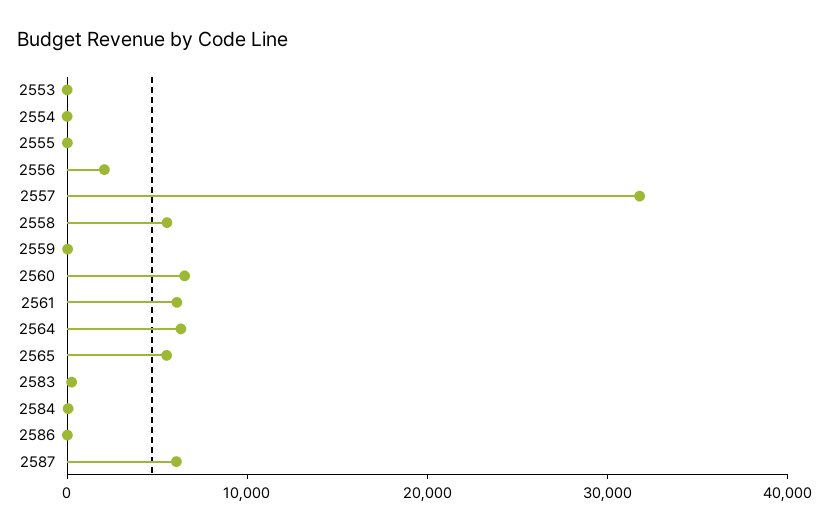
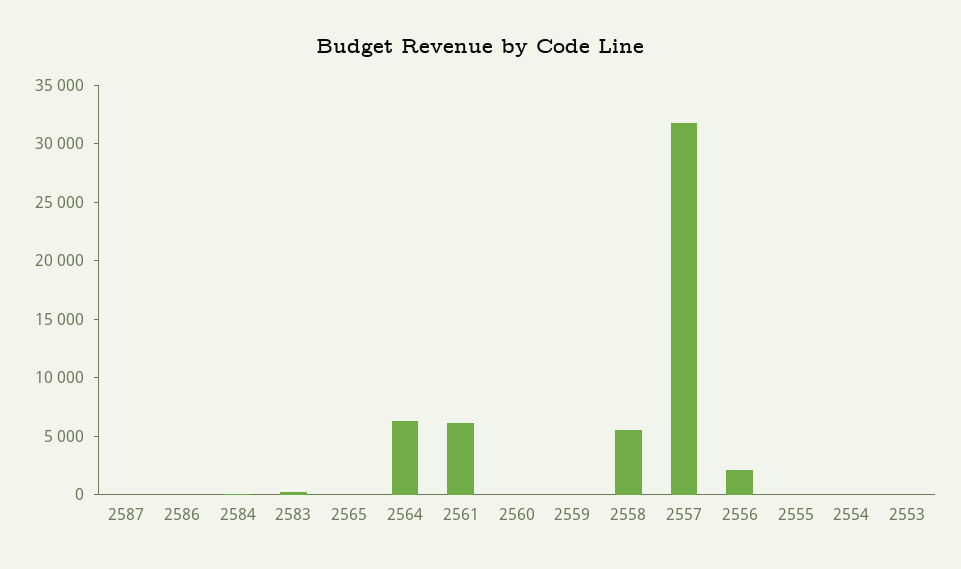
  {
    "2553": 0,
    "2554": 0,
    "2555": 0,
    "2556": 2000,
    "2557": 32000,
    "2558": 6000,
    "2559": 0,
-   "2560": 6000,
+   "2560": 0,
    "2561": 6000,
    "2564": 6000,
-   "2565": 6000,
+   "2565": 0,
    "2583": 0,
    "2584": 0,
    "2586": 0,
-   "2587": 6000
+   "2587": 0
  }

